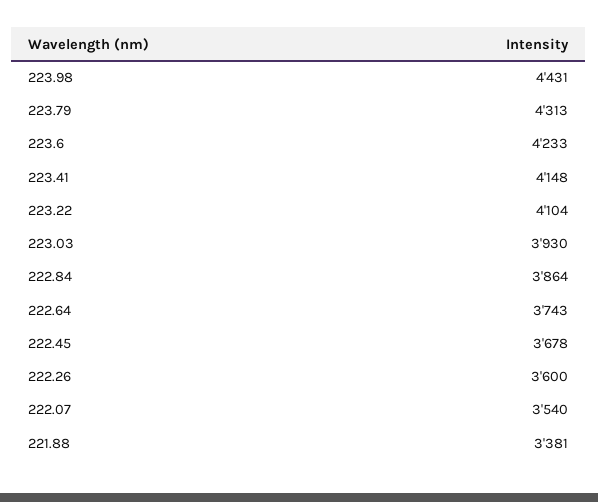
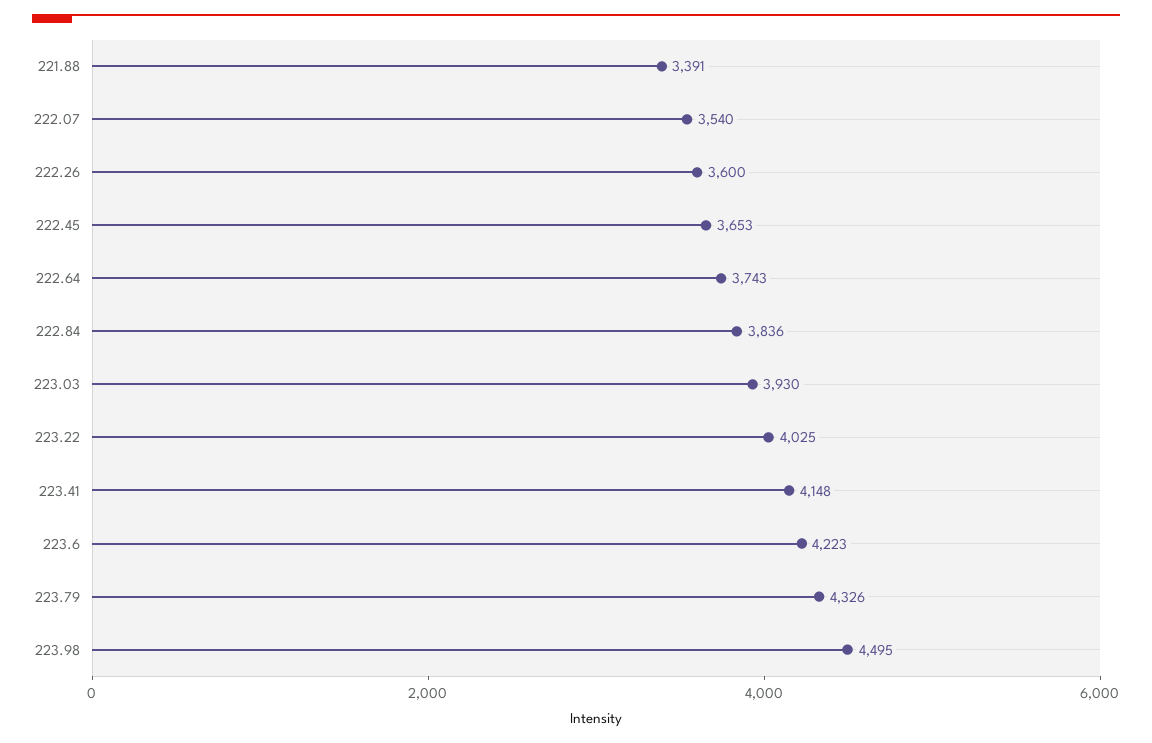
  {
-   "223.98": 4431,
+   "223.98": 4495,
-   "223.79": 4313,
+   "223.79": 4326,
-   "223.6": 4233,
+   "223.6": 4223,
    "223.41": 4148,
-   "223.22": 4104,
+   "223.22": 4025,
    "223.03": 3930,
-   "222.84": 3864,
+   "222.84": 3836,
    "222.64": 3743,
-   "222.45": 3678,
+   "222.45": 3653,
    "222.26": 3600,
    "222.07": 3540,
-   "221.88": 3381
+   "221.88": 3391
  }

